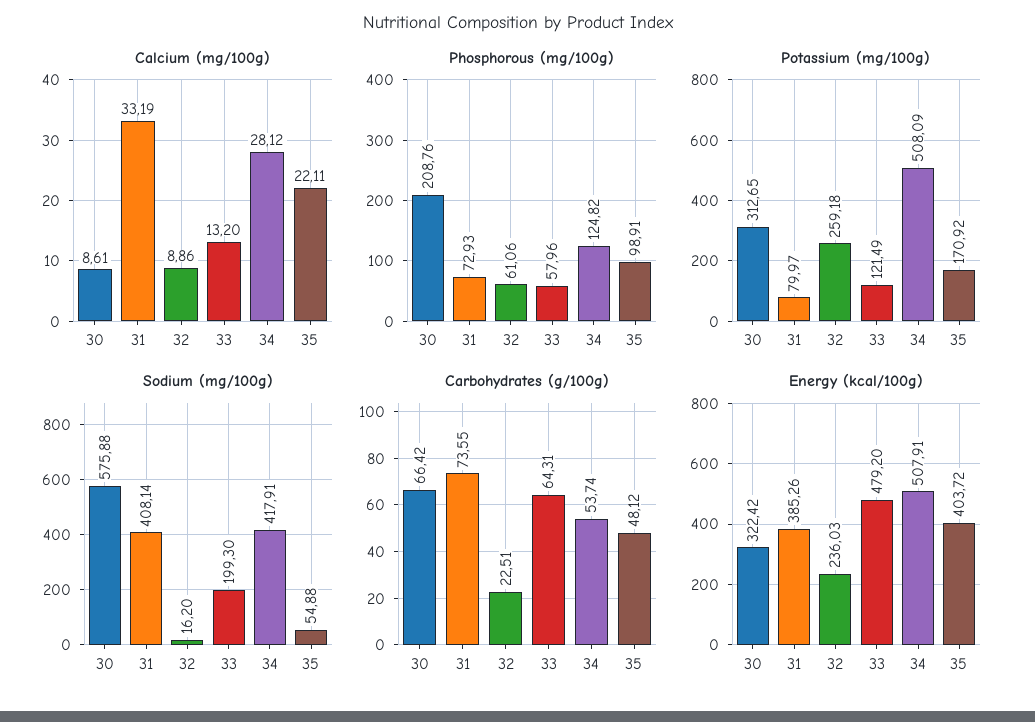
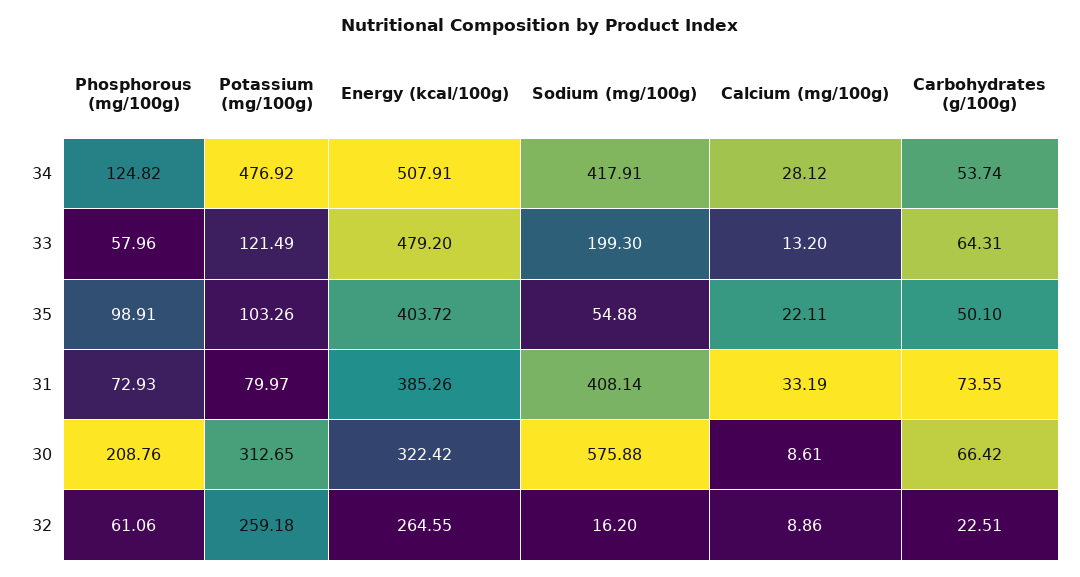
  {
    "Calcium (mg/100g)": {
      "30": 8.61,
      "31": 33.19,
      "32": 8.86,
      "33": 13.2,
      "34": 28.12,
      "35": 22.11
    },
    "Phosphorous (mg/100g)": {
      "30": 208.76,
      "31": 72.93,
      "32": 61.06,
      "33": 57.96,
      "34": 124.82,
      "35": 98.91
    },
    "Potassium (mg/100g)": {
      "30": 312.65,
      "31": 79.97,
      "32": 259.18,
      "33": 121.49,
-     "34": 508.09,
+     "34": 476.92,
-     "35": 170.92
+     "35": 103.26
    },
    "Sodium (mg/100g)": {
      "30": 575.88,
      "31": 408.14,
      "32": 16.2,
      "33": 199.3,
      "34": 417.91,
      "35": 54.88
    },
    "Carbohydrates (g/100g)": {
      "30": 66.42,
      "31": 73.55,
      "32": 22.51,
      "33": 64.31,
      "34": 53.74,
-     "35": 48.12
+     "35": 50.1
    },
    "Energy (kcal/100g)": {
      "30": 322.42,
      "31": 385.26,
-     "32": 236.03,
+     "32": 264.55,
      "33": 479.2,
      "34": 507.91,
      "35": 403.72
    }
  }

